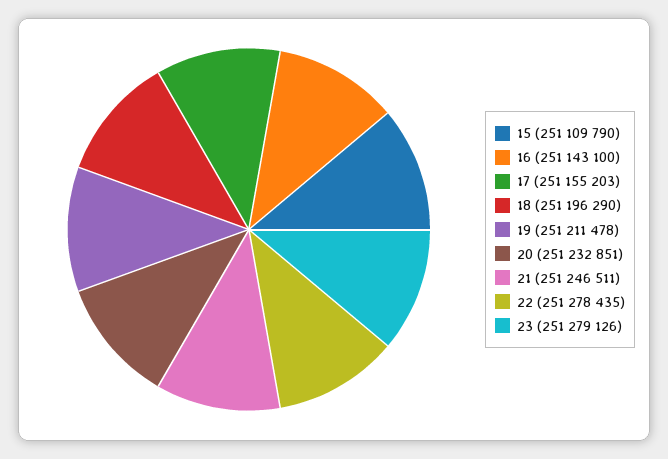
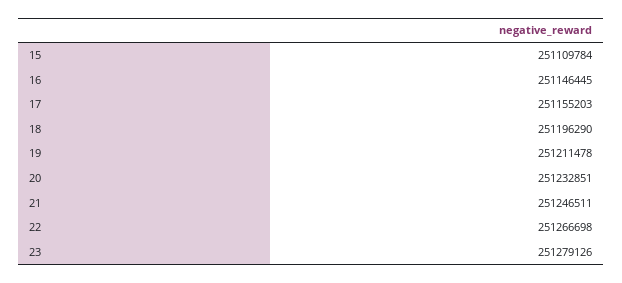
  {
-   "15": 251109790,
+   "15": 251109784,
-   "16": 251143100,
+   "16": 251146445,
    "17": 251155203,
    "18": 251196290,
    "19": 251211478,
    "20": 251232851,
    "21": 251246511,
-   "22": 251278435,
+   "22": 251266698,
    "23": 251279126
  }

